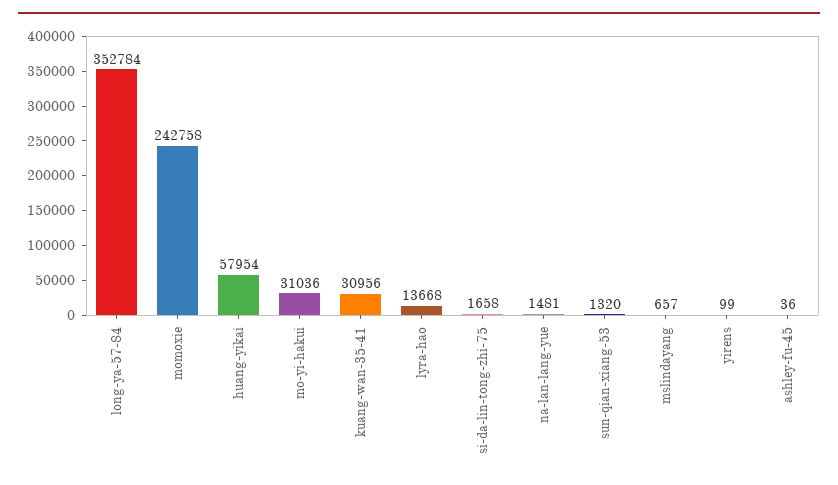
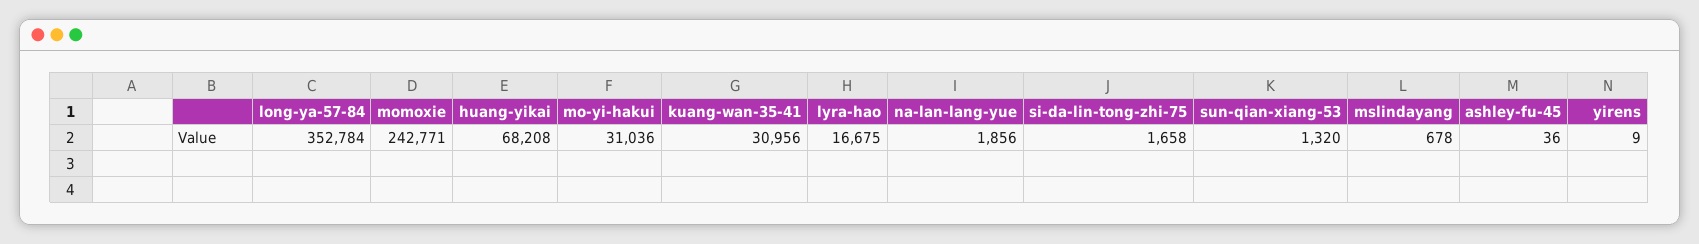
  {
    "long-ya-57-84": 352784,
-   "momoxie": 242758,
+   "momoxie": 242771,
-   "huang-yikai": 57954,
+   "huang-yikai": 68208,
    "mo-yi-hakui": 31036,
    "kuang-wan-35-41": 30956,
-   "lyra-hao": 13668,
+   "lyra-hao": 16675,
    "si-da-lin-tong-zhi-75": 1658,
-   "na-lan-lang-yue": 1481,
+   "na-lan-lang-yue": 1856,
    "sun-qian-xiang-53": 1320,
-   "mslindayang": 657,
+   "mslindayang": 678,
-   "yirens": 99,
+   "yirens": 9,
    "ashley-fu-45": 36
  }

